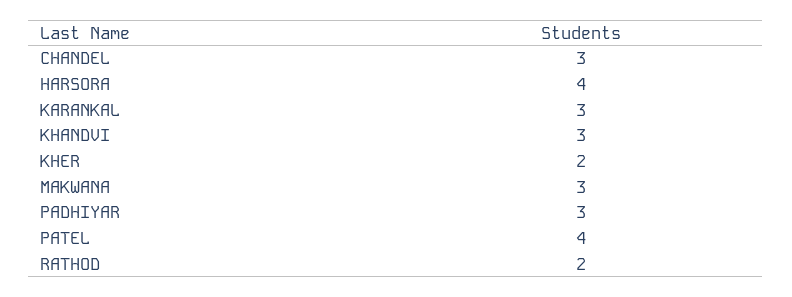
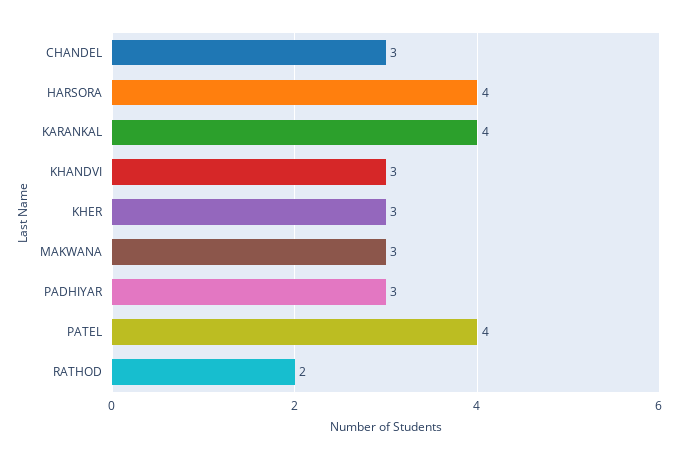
  {
    "CHANDEL": 3,
    "HARSORA": 4,
-   "KARANKAL": 3,
+   "KARANKAL": 4,
    "KHANDVI": 3,
-   "KHER": 2,
+   "KHER": 3,
    "MAKWANA": 3,
    "PADHIYAR": 3,
    "PATEL": 4,
    "RATHOD": 2
  }

